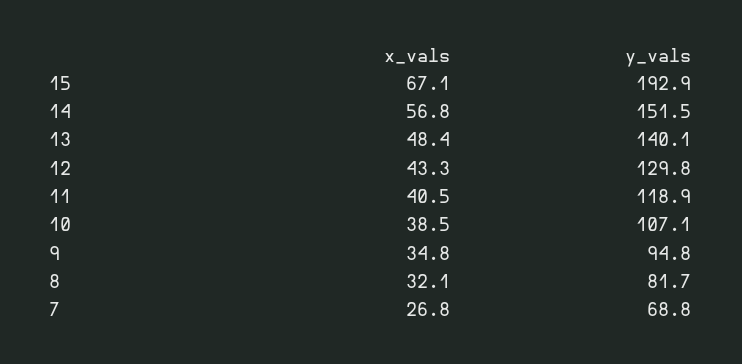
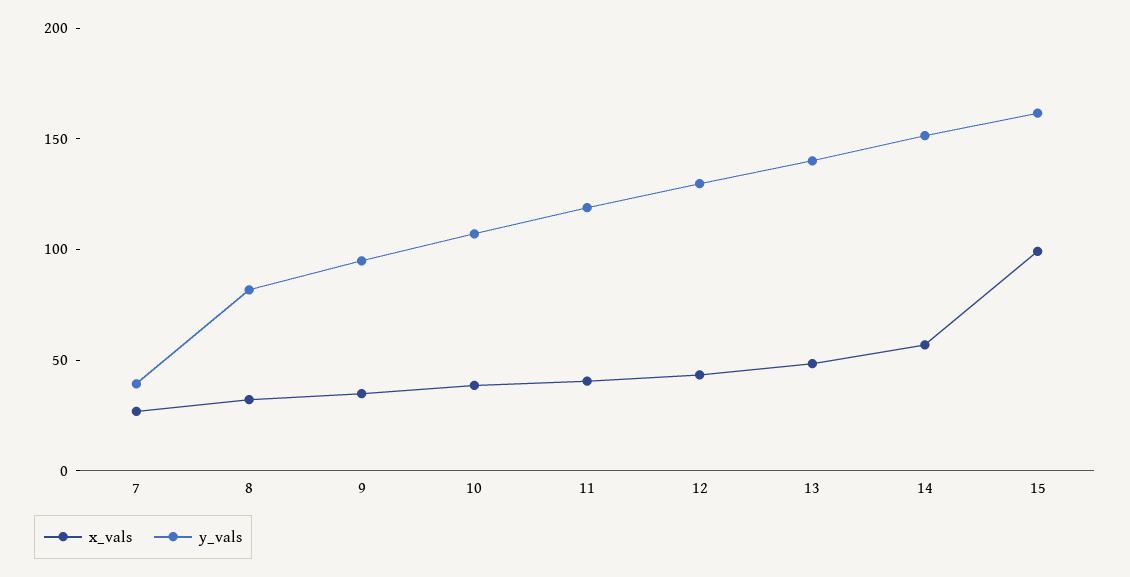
  {
    "x_vals": {
-     "15": 67.1,
+     "15": 100,
      "14": 56.8,
      "13": 48.4,
      "12": 43.3,
      "11": 40.5,
      "10": 38.5,
      "9": 34.8,
      "8": 32.1,
      "7": 26.8
    },
    "y_vals": {
-     "15": 192.9,
+     "15": 160,
      "14": 151.5,
      "13": 140.1,
      "12": 129.8,
      "11": 118.9,
      "10": 107.1,
      "9": 94.8,
      "8": 81.7,
-     "7": 68.8
+     "7": 40
    }
  }

